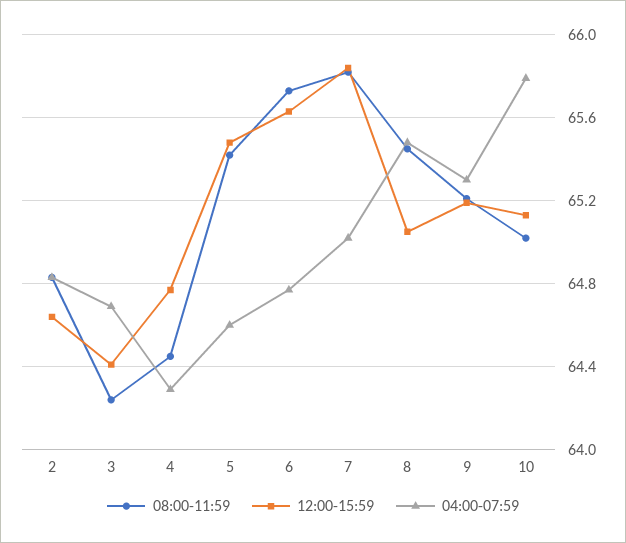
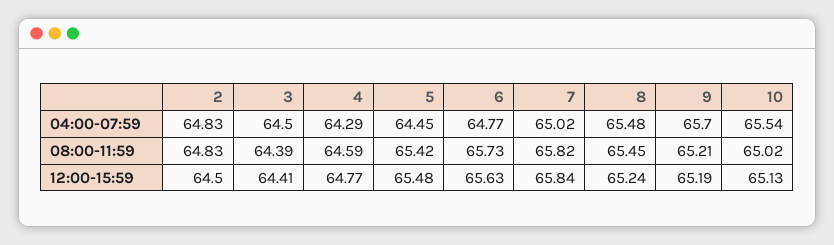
  {
    "08:00-11:59": {
      "2": 64.83,
-     "3": 64.25,
+     "3": 64.39,
-     "4": 64.45,
+     "4": 64.59,
      "5": 65.42,
      "6": 65.73,
      "7": 65.82,
      "8": 65.45,
      "9": 65.21,
      "10": 65.02
    },
    "12:00-15:59": {
-     "2": 64.65,
+     "2": 64.5,
      "3": 64.41,
      "4": 64.77,
      "5": 65.48,
      "6": 65.63,
      "7": 65.84,
-     "8": 65.05,
+     "8": 65.24,
      "9": 65.19,
      "10": 65.13
    },
    "04:00-07:59": {
      "2": 64.83,
-     "3": 64.7,
+     "3": 64.5,
      "4": 64.29,
-     "5": 64.6,
+     "5": 64.45,
      "6": 64.77,
      "7": 65.02,
      "8": 65.48,
-     "9": 65.3,
+     "9": 65.7,
-     "10": 65.8
+     "10": 65.54
    }
  }

